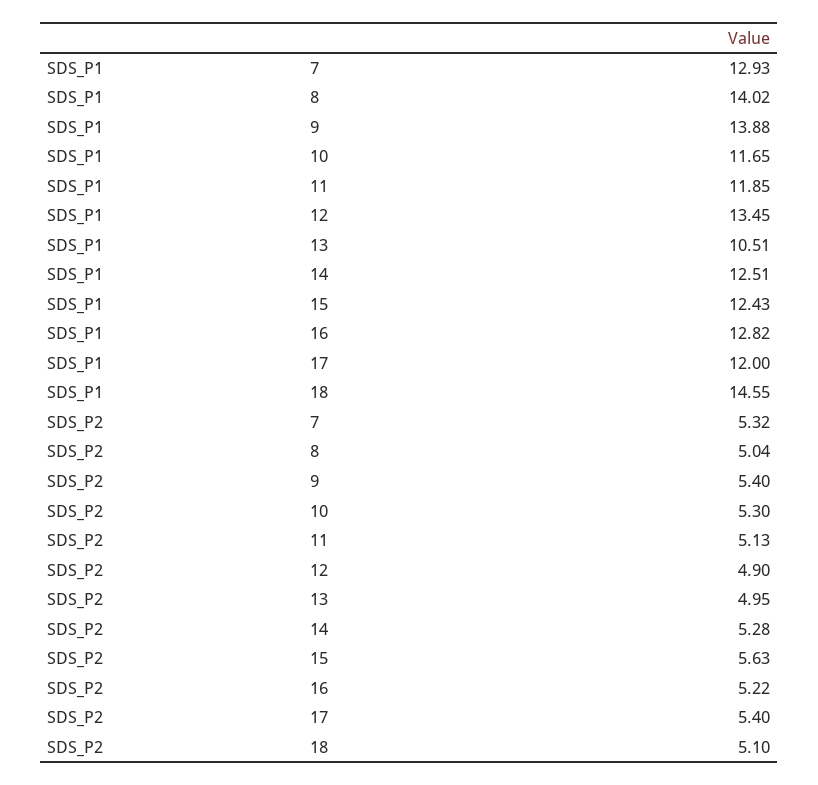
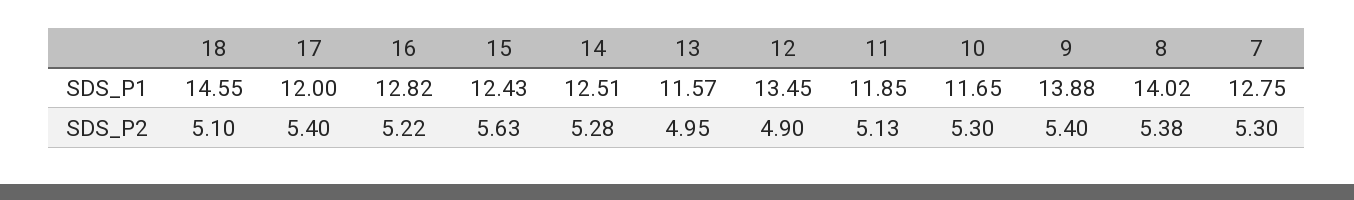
  {
    "SDS_P1": {
-     "7": 12.93,
+     "7": 12.75,
      "8": 14.02,
      "9": 13.88,
      "10": 11.65,
      "11": 11.85,
      "12": 13.45,
-     "13": 10.51,
+     "13": 11.57,
      "14": 12.51,
      "15": 12.43,
      "16": 12.82,
      "17": 12,
      "18": 14.55
    },
    "SDS_P2": {
-     "7": 5.32,
+     "7": 5.3,
-     "8": 5.04,
+     "8": 5.38,
      "9": 5.4,
      "10": 5.3,
      "11": 5.13,
      "12": 4.9,
      "13": 4.95,
      "14": 5.28,
      "15": 5.63,
      "16": 5.22,
      "17": 5.4,
      "18": 5.1
    }
  }

